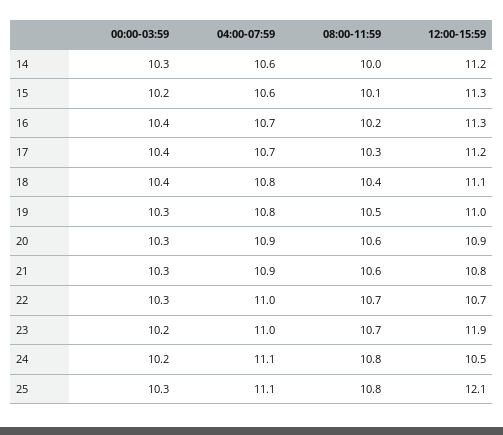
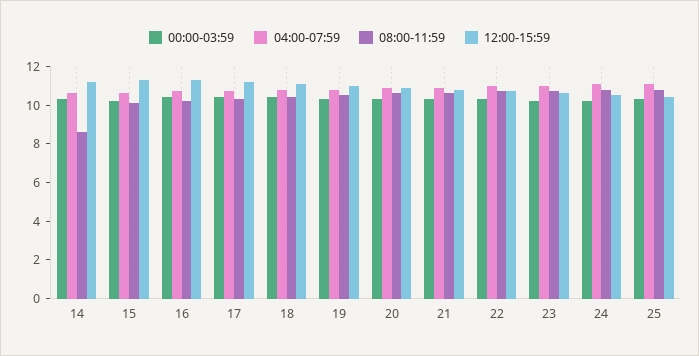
  {
    "00:00-03:59": {
      "14": 10.3,
      "15": 10.2,
      "16": 10.4,
      "17": 10.4,
      "18": 10.4,
      "19": 10.3,
      "20": 10.3,
      "21": 10.3,
      "22": 10.3,
      "23": 10.2,
      "24": 10.2,
      "25": 10.3
    },
    "04:00-07:59": {
      "14": 10.6,
      "15": 10.6,
      "16": 10.7,
      "17": 10.7,
      "18": 10.8,
      "19": 10.8,
      "20": 10.9,
      "21": 10.9,
      "22": 11,
      "23": 11,
      "24": 11.1,
      "25": 11.1
    },
    "08:00-11:59": {
-     "14": 10,
+     "14": 8.5,
      "15": 10.1,
      "16": 10.2,
      "17": 10.3,
      "18": 10.4,
      "19": 10.5,
      "20": 10.6,
      "21": 10.6,
      "22": 10.7,
      "23": 10.7,
      "24": 10.8,
      "25": 10.8
    },
    "12:00-15:59": {
      "14": 11.2,
      "15": 11.3,
      "16": 11.3,
      "17": 11.2,
      "18": 11.1,
      "19": 11,
      "20": 10.9,
      "21": 10.8,
      "22": 10.7,
-     "23": 11.9,
+     "23": 10.5,
      "24": 10.5,
-     "25": 12.1
+     "25": 10.5
    }
  }

